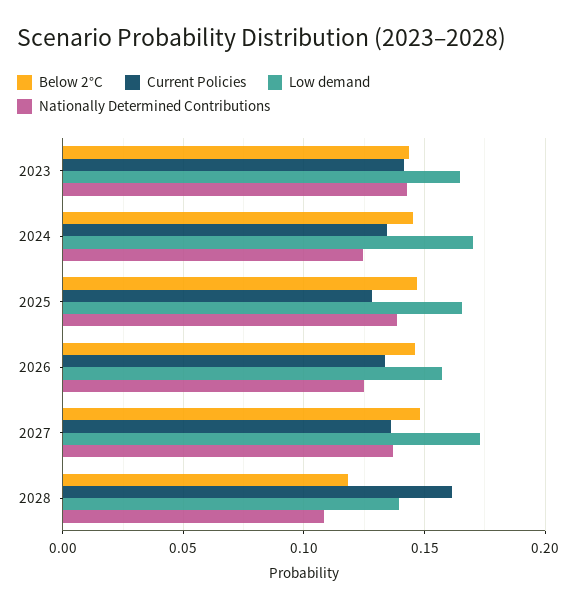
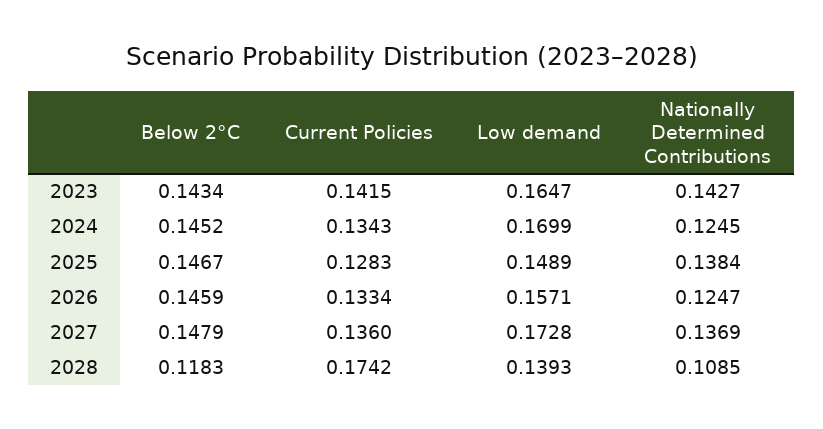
  {
    "Below 2°C": {
      "2023": 0.1434,
      "2024": 0.1452,
      "2025": 0.1467,
      "2026": 0.1459,
      "2027": 0.1479,
      "2028": 0.1183
    },
    "Current Policies": {
      "2023": 0.1415,
      "2024": 0.1343,
      "2025": 0.1283,
      "2026": 0.1334,
      "2027": 0.136,
-     "2028": 0.16
+     "2028": 0.1742
    },
    "Low demand": {
      "2023": 0.1647,
      "2024": 0.1699,
-     "2025": 0.165,
+     "2025": 0.1489,
      "2026": 0.1571,
      "2027": 0.1728,
      "2028": 0.1393
    },
    "Nationally Determined Contributions": {
      "2023": 0.1427,
      "2024": 0.1245,
      "2025": 0.1384,
      "2026": 0.1247,
      "2027": 0.1369,
      "2028": 0.1085
    }
  }

